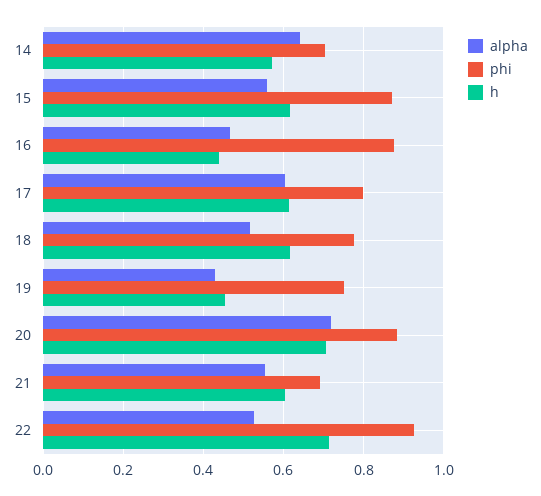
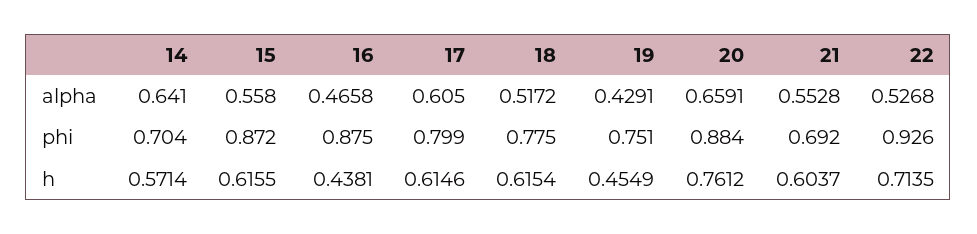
  {
    "alpha": {
      "14": 0.641,
      "15": 0.558,
      "16": 0.4658,
      "17": 0.605,
      "18": 0.5172,
      "19": 0.4291,
-     "20": 0.72,
+     "20": 0.6591,
      "21": 0.5528,
      "22": 0.5268
    },
    "phi": {
      "14": 0.704,
      "15": 0.872,
      "16": 0.875,
      "17": 0.799,
      "18": 0.775,
      "19": 0.751,
      "20": 0.884,
      "21": 0.692,
      "22": 0.926
    },
    "h": {
      "14": 0.5714,
      "15": 0.6155,
      "16": 0.4381,
      "17": 0.6146,
      "18": 0.6154,
      "19": 0.4549,
-     "20": 0.7,
+     "20": 0.7612,
      "21": 0.6037,
      "22": 0.7135
    }
  }

